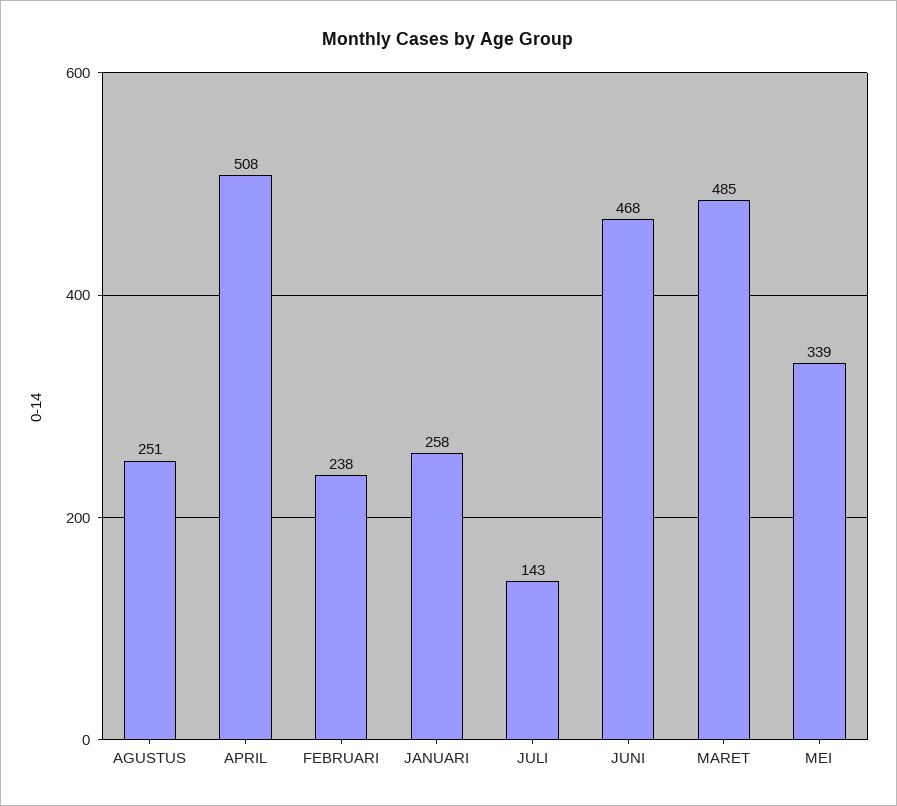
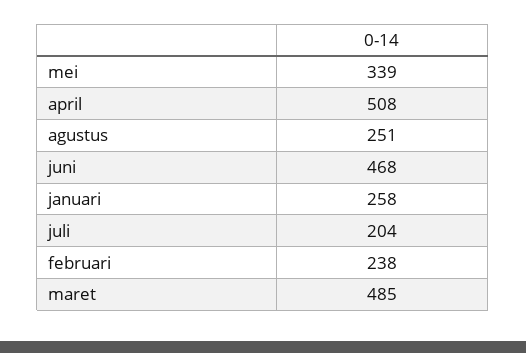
  {
    "AGUSTUS": 251,
    "APRIL": 508,
    "FEBRUARI": 238,
    "JANUARI": 258,
-   "JULI": 143,
+   "JULI": 204,
    "JUNI": 468,
    "MARET": 485,
    "MEI": 339
  }

